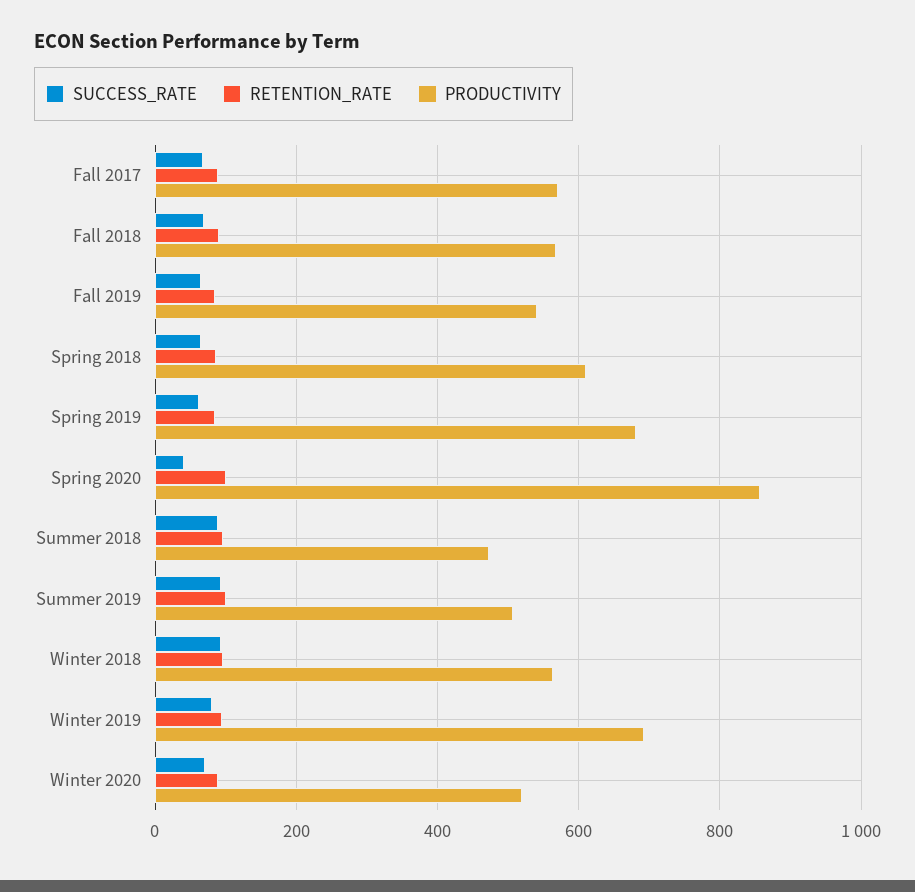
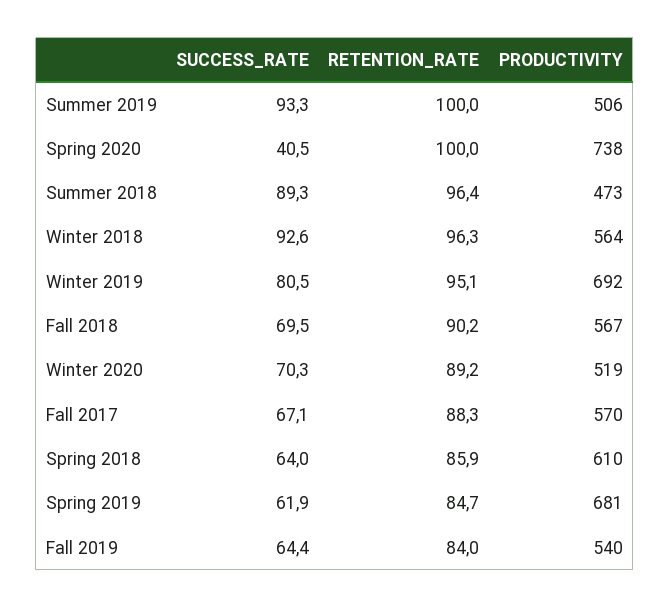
  {
    "SUCCESS_RATE": {
      "Fall 2017": 67.1,
      "Fall 2018": 69.5,
      "Fall 2019": 64.4,
      "Spring 2018": 64,
      "Spring 2019": 61.9,
      "Spring 2020": 40.5,
      "Summer 2018": 89.3,
      "Summer 2019": 93.3,
      "Winter 2018": 92.6,
      "Winter 2019": 80.5,
      "Winter 2020": 70.3
    },
    "RETENTION_RATE": {
      "Fall 2017": 88.3,
      "Fall 2018": 90.2,
      "Fall 2019": 84,
      "Spring 2018": 85.9,
      "Spring 2019": 84.7,
      "Spring 2020": 100,
      "Summer 2018": 96.4,
      "Summer 2019": 100,
      "Winter 2018": 96.3,
      "Winter 2019": 95.1,
      "Winter 2020": 89.2
    },
    "PRODUCTIVITY": {
      "Fall 2017": 570,
      "Fall 2018": 567,
      "Fall 2019": 540,
      "Spring 2018": 610,
      "Spring 2019": 681,
-     "Spring 2020": 860,
+     "Spring 2020": 738,
      "Summer 2018": 473,
      "Summer 2019": 506,
      "Winter 2018": 564,
      "Winter 2019": 692,
      "Winter 2020": 519
    }
  }

